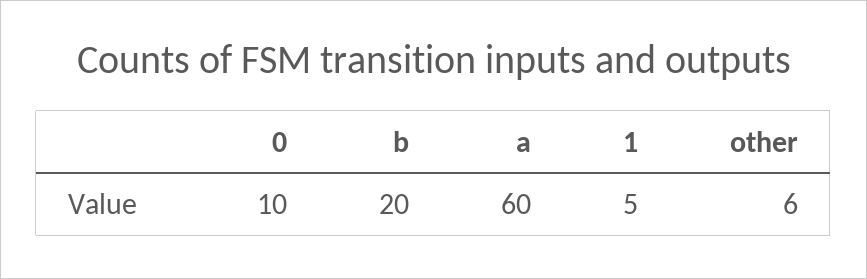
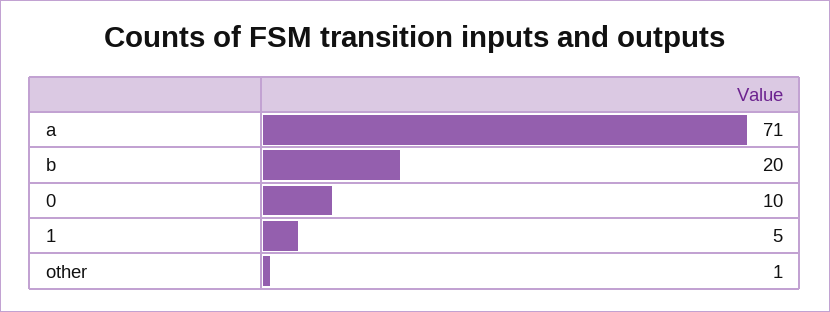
  {
    "0": 10,
    "b": 20,
-   "a": 60,
+   "a": 71,
    "1": 5,
-   "other": 6
+   "other": 1
  }

